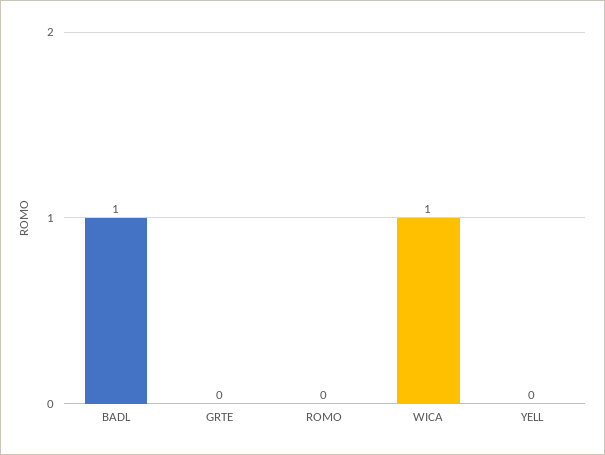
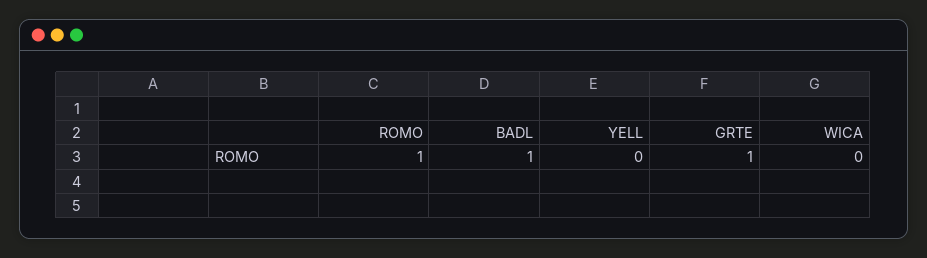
  {
    "BADL": 1,
-   "GRTE": 0,
+   "GRTE": 1,
-   "ROMO": 0,
+   "ROMO": 1,
-   "WICA": 1,
+   "WICA": 0,
    "YELL": 0
  }

